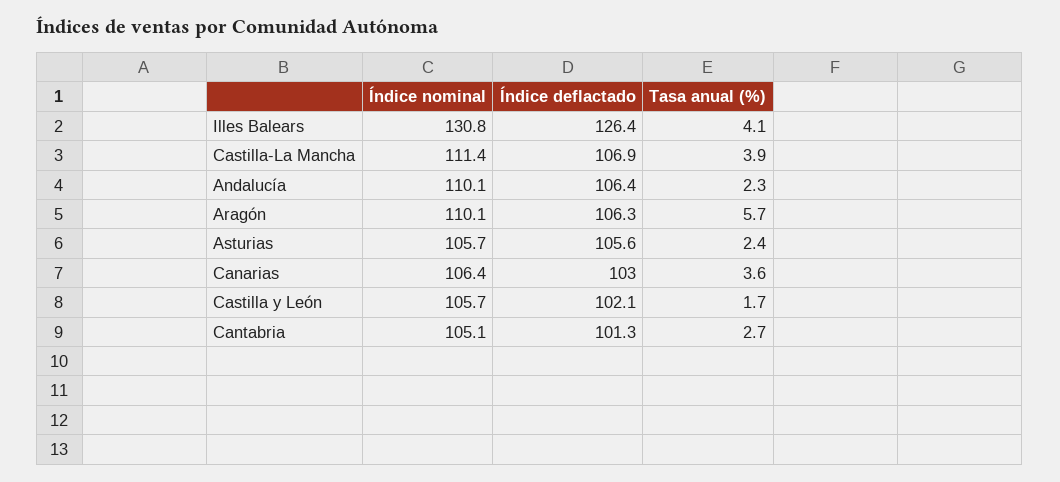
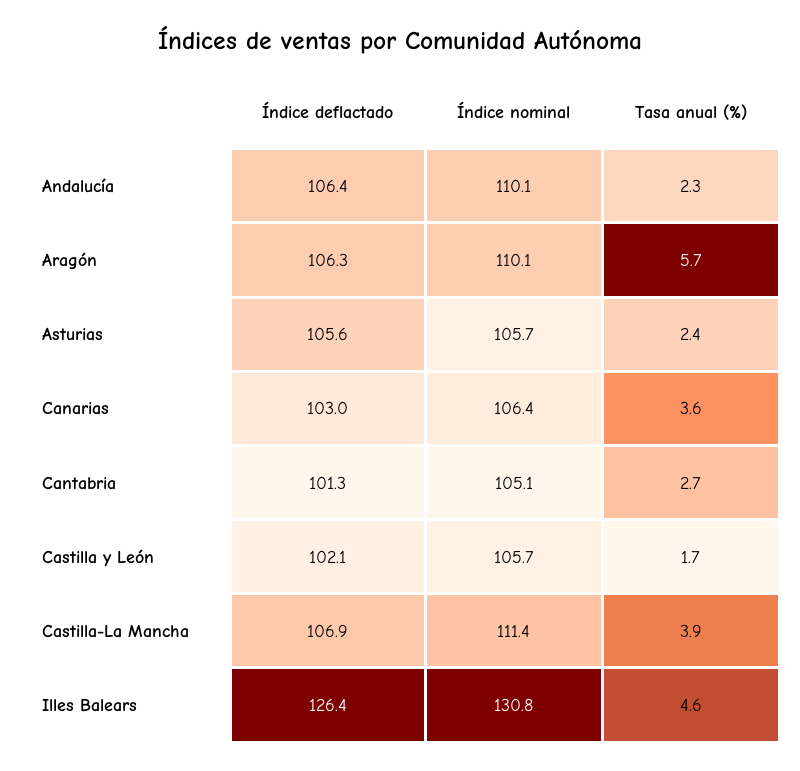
  {
    "Índice nominal": {
      "Illes Balears": 130.8,
      "Castilla-La Mancha": 111.4,
      "Andalucía": 110.1,
      "Aragón": 110.1,
      "Asturias": 105.7,
      "Canarias": 106.4,
      "Castilla y León": 105.7,
      "Cantabria": 105.1
    },
    "Índice deflactado": {
      "Illes Balears": 126.4,
      "Castilla-La Mancha": 106.9,
      "Andalucía": 106.4,
      "Aragón": 106.3,
      "Asturias": 105.6,
      "Canarias": 103,
      "Castilla y León": 102.1,
      "Cantabria": 101.3
    },
    "Tasa anual (%)": {
-     "Illes Balears": 4.1,
+     "Illes Balears": 4.6,
      "Castilla-La Mancha": 3.9,
      "Andalucía": 2.3,
      "Aragón": 5.7,
      "Asturias": 2.4,
      "Canarias": 3.6,
      "Castilla y León": 1.7,
      "Cantabria": 2.7
    }
  }

